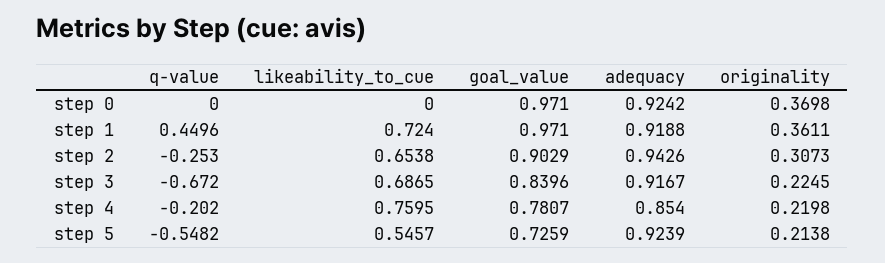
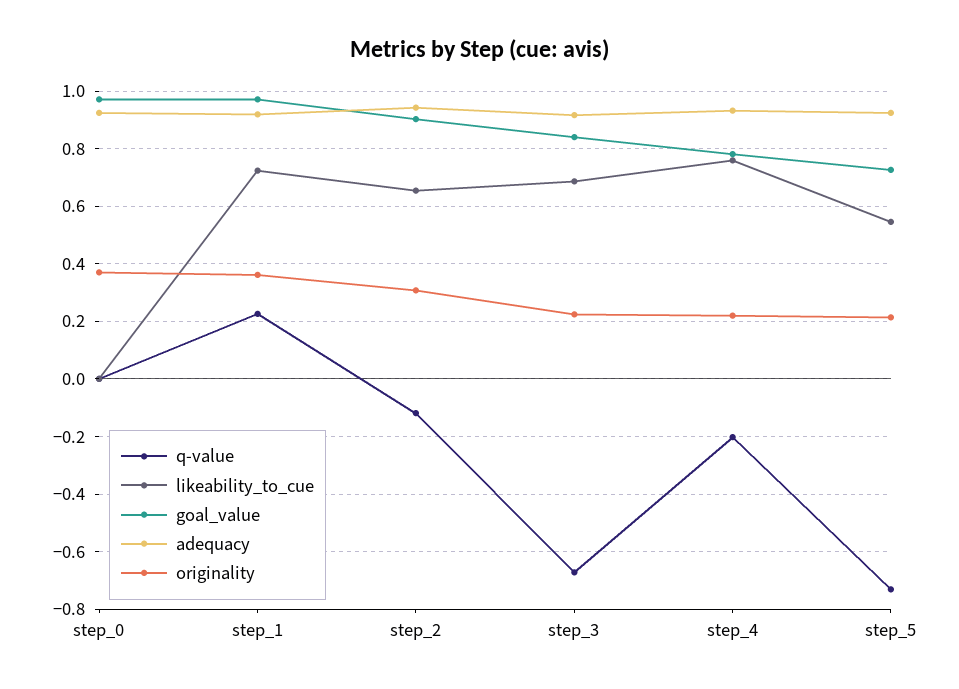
  {
    "q-value": {
      "step 0": 0,
-     "step 1": 0.4496,
+     "step 1": 0.225,
-     "step 2": -0.253,
+     "step 2": -0.125,
      "step 3": -0.672,
      "step 4": -0.202,
-     "step 5": -0.5482
+     "step 5": -0.725
    },
    "likeability_to_cue": {
      "step 0": 0,
      "step 1": 0.724,
      "step 2": 0.6538,
      "step 3": 0.6865,
      "step 4": 0.7595,
      "step 5": 0.5457
    },
    "goal_value": {
      "step 0": 0.971,
      "step 1": 0.971,
      "step 2": 0.9029,
      "step 3": 0.8396,
      "step 4": 0.7807,
      "step 5": 0.7259
    },
    "adequacy": {
      "step 0": 0.9242,
      "step 1": 0.9188,
      "step 2": 0.9426,
      "step 3": 0.9167,
-     "step 4": 0.854,
+     "step 4": 0.925,
      "step 5": 0.9239
    },
    "originality": {
      "step 0": 0.3698,
      "step 1": 0.3611,
      "step 2": 0.3073,
      "step 3": 0.2245,
      "step 4": 0.2198,
      "step 5": 0.2138
    }
  }

